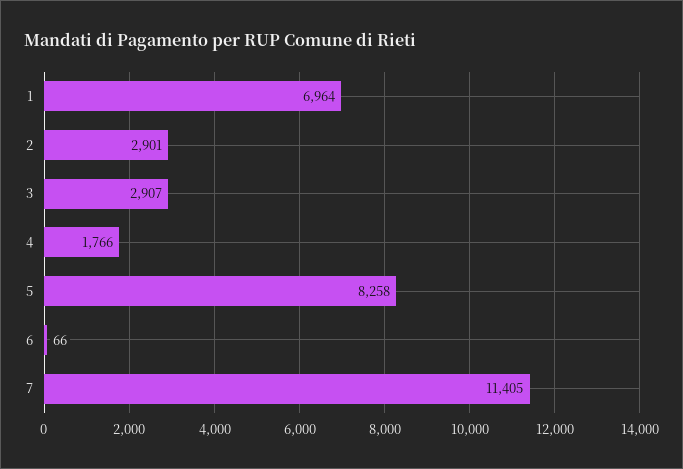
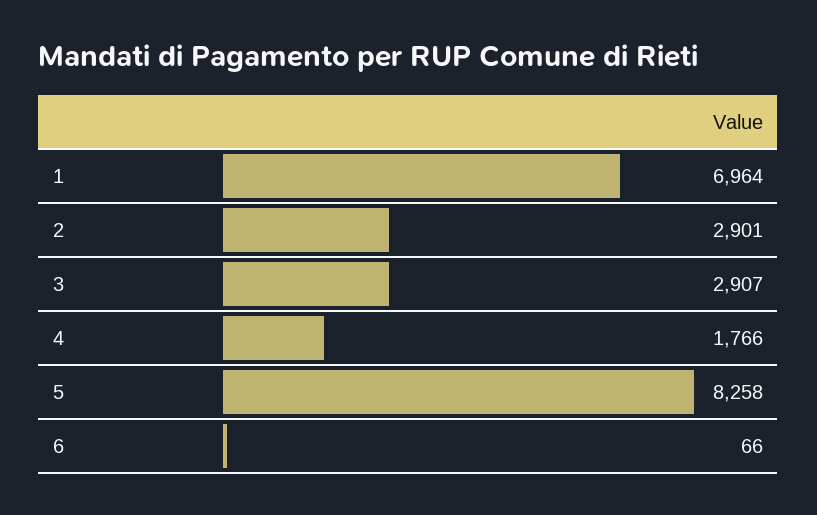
  {
    "1": 6964,
    "2": 2901,
    "3": 2907,
    "4": 1766,
    "5": 8258,
-   "6": 66,
+   "6": 66
-   "7": 11405
  }

